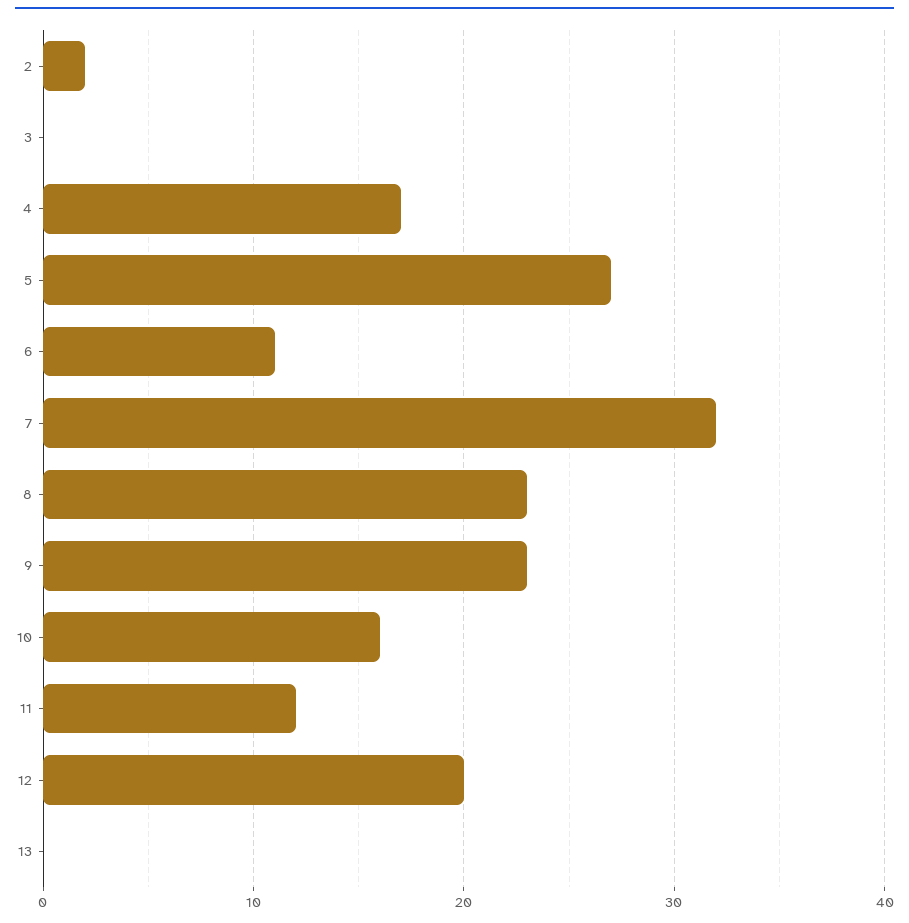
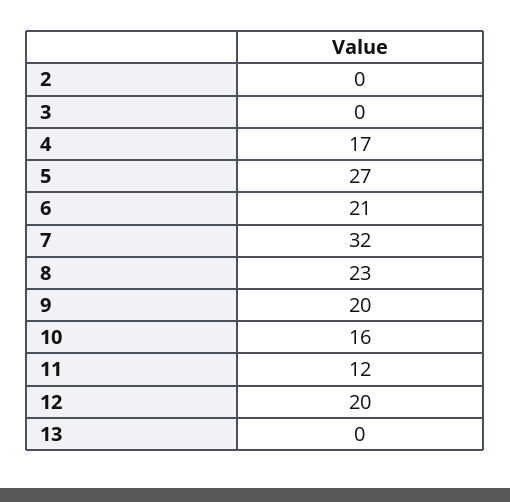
  {
-   "2": 2,
+   "2": 0,
    "3": 0,
    "4": 17,
    "5": 27,
-   "6": 11,
+   "6": 21,
    "7": 32,
    "8": 23,
-   "9": 23,
+   "9": 20,
    "10": 16,
    "11": 12,
    "12": 20,
    "13": 0
  }

